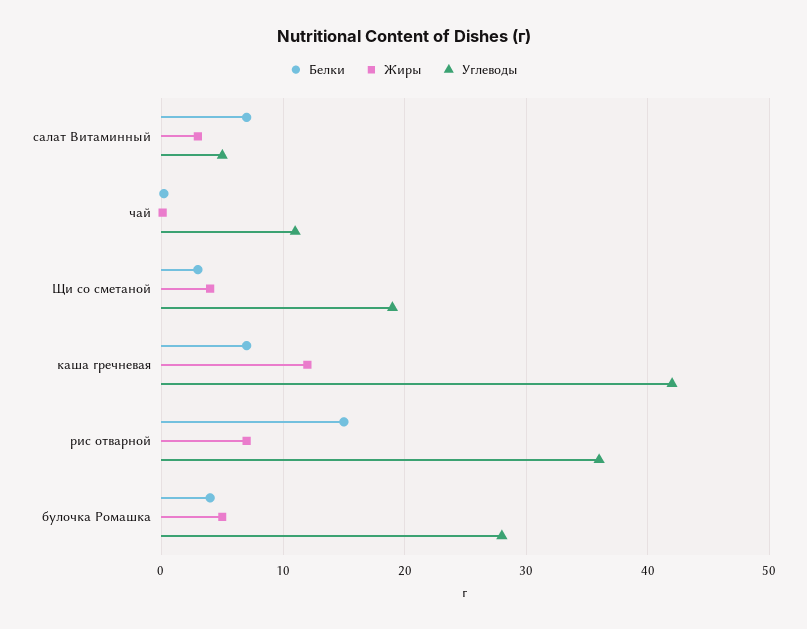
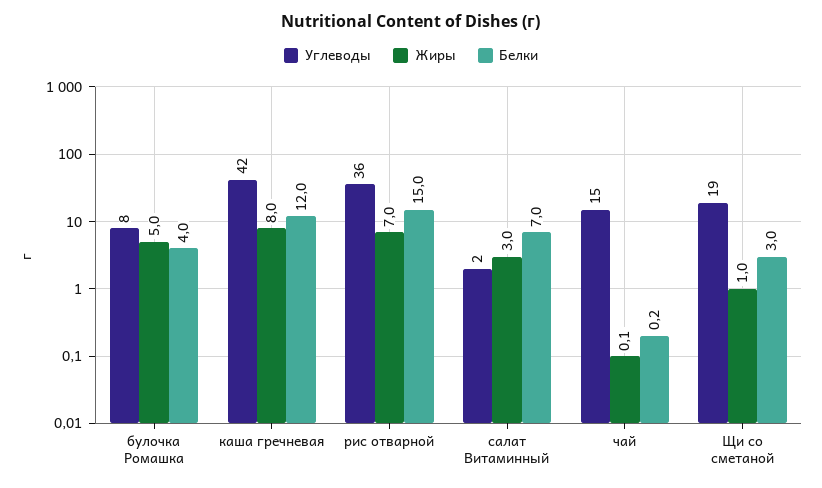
  {
    "Белки": {
      "салат Витаминный": 7,
      "чай": 0.2,
      "Щи со сметаной": 3,
-     "каша гречневая": 7,
+     "каша гречневая": 12,
      "рис отварной": 15,
      "булочка Ромашка": 4
    },
    "Жиры": {
      "салат Витаминный": 3,
      "чай": 0.1,
-     "Щи со сметаной": 4,
+     "Щи со сметаной": 1,
-     "каша гречневая": 12,
+     "каша гречневая": 8,
      "рис отварной": 7,
      "булочка Ромашка": 5
    },
    "Углеводы": {
-     "салат Витаминный": 5,
+     "салат Витаминный": 2,
-     "чай": 11,
+     "чай": 15,
      "Щи со сметаной": 19,
      "каша гречневая": 42,
      "рис отварной": 36,
-     "булочка Ромашка": 28
+     "булочка Ромашка": 8
    }
  }

